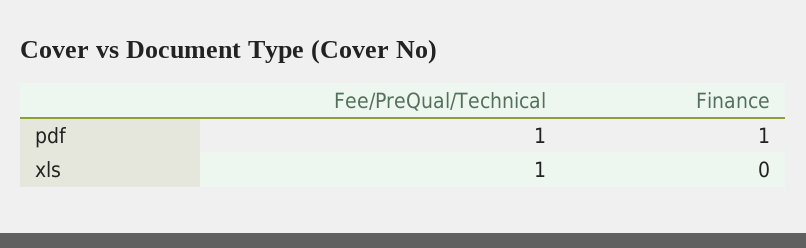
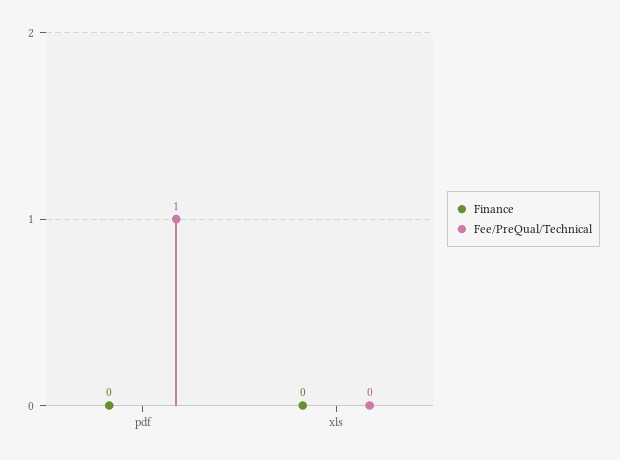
  {
    "Fee/PreQual/Technical": {
      "pdf": 1,
-     "xls": 1
+     "xls": 0
    },
    "Finance": {
-     "pdf": 1,
+     "pdf": 0,
      "xls": 0
    }
  }

